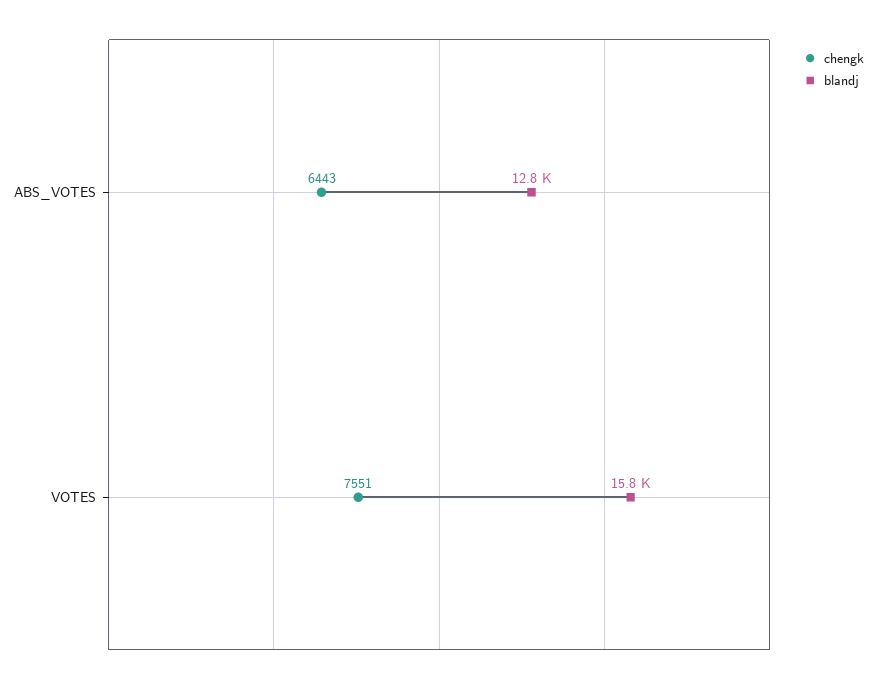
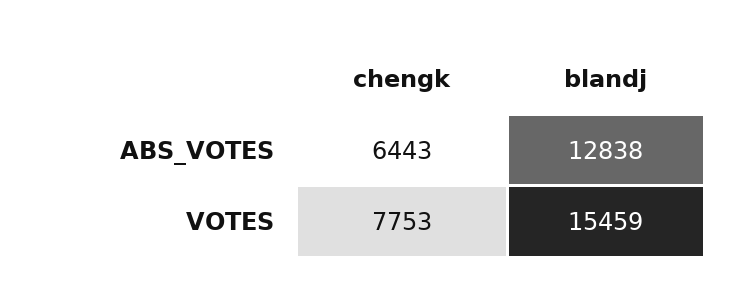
  {
    "chengk": {
      "ABS_VOTES": 6443,
-     "VOTES": 7551
+     "VOTES": 7753
    },
    "blandj": {
      "ABS_VOTES": 12838,
-     "VOTES": 15800
+     "VOTES": 15459
    }
  }

